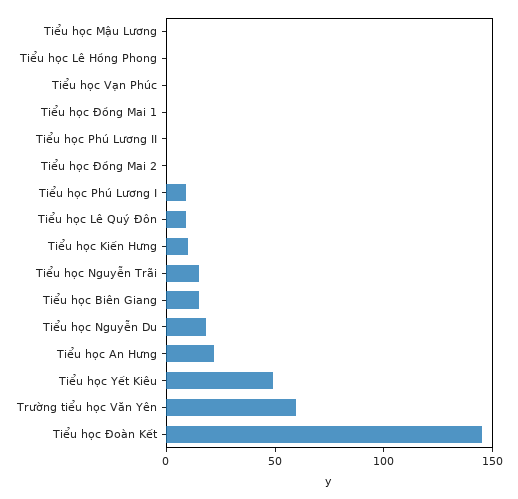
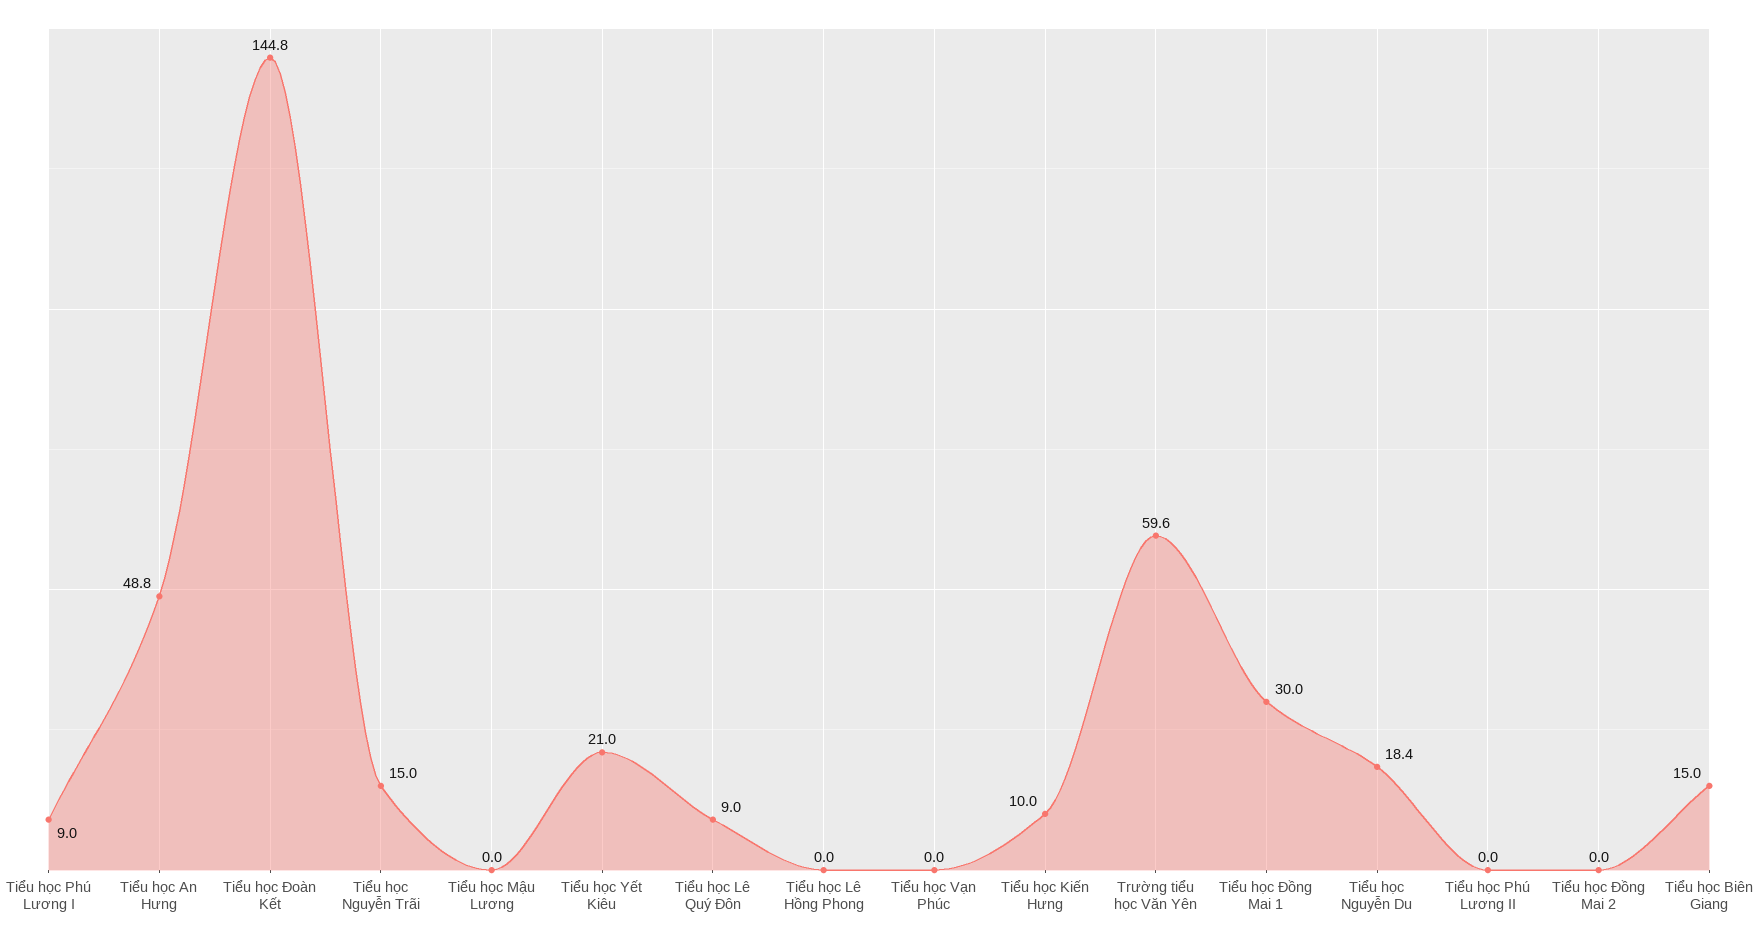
  {
    "Tiểu học Mậu Lương": 0,
    "Tiểu học Lê Hồng Phong": 0,
    "Tiểu học Vạn Phúc": 0,
-   "Tiểu học Đồng Mai 1": 0,
+   "Tiểu học Đồng Mai 1": 30,
    "Tiểu học Phú Lương II": 0,
    "Tiểu học Đồng Mai 2": 0,
    "Tiểu học Phú Lương I": 9,
    "Tiểu học Lê Quý Đôn": 9,
    "Tiểu học Kiến Hưng": 10,
    "Tiểu học Nguyễn Trãi": 15,
    "Tiểu học Biên Giang": 15,
    "Tiểu học Nguyễn Du": 18.4,
-   "Tiểu học An Hưng": 20,
+   "Tiểu học An Hưng": 48.8,
-   "Tiểu học Yết Kiêu": 50,
+   "Tiểu học Yết Kiêu": 21,
    "Trường tiểu học Văn Yên": 59.6,
    "Tiểu học Đoàn Kết": 144.8
  }

